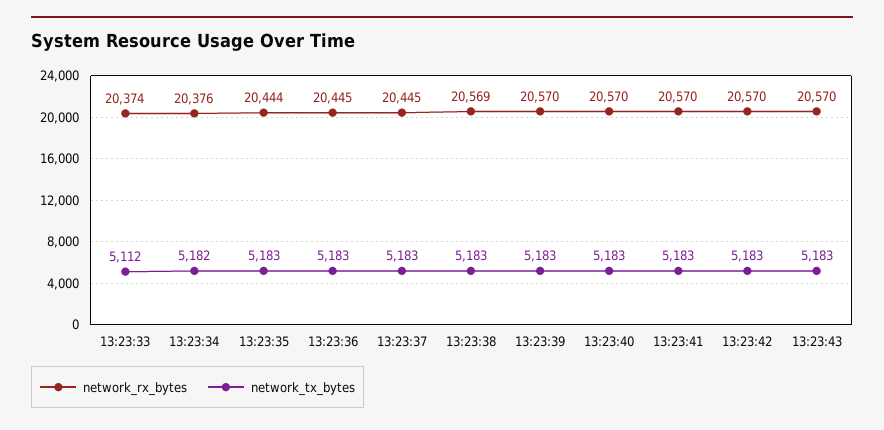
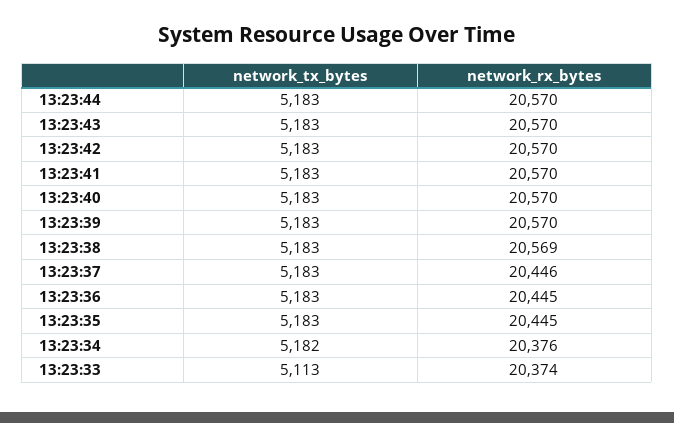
  {
    "network_rx_bytes": {
      "13:23:33": 20374,
      "13:23:34": 20376,
-     "13:23:35": 20444,
+     "13:23:35": 20445,
      "13:23:36": 20445,
-     "13:23:37": 20445,
+     "13:23:37": 20446,
      "13:23:38": 20569,
      "13:23:39": 20570,
      "13:23:40": 20570,
      "13:23:41": 20570,
      "13:23:42": 20570,
-     "13:23:43": 20570
+     "13:23:43": 20570,
+     "13:23:44": 20570
    },
    "network_tx_bytes": {
-     "13:23:33": 5112,
+     "13:23:33": 5113,
      "13:23:34": 5182,
      "13:23:35": 5183,
      "13:23:36": 5183,
      "13:23:37": 5183,
      "13:23:38": 5183,
      "13:23:39": 5183,
      "13:23:40": 5183,
      "13:23:41": 5183,
      "13:23:42": 5183,
-     "13:23:43": 5183
+     "13:23:43": 5183,
+     "13:23:44": 5183
    }
  }

